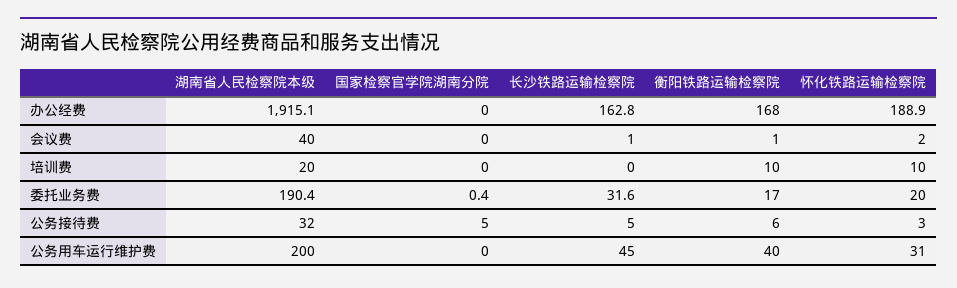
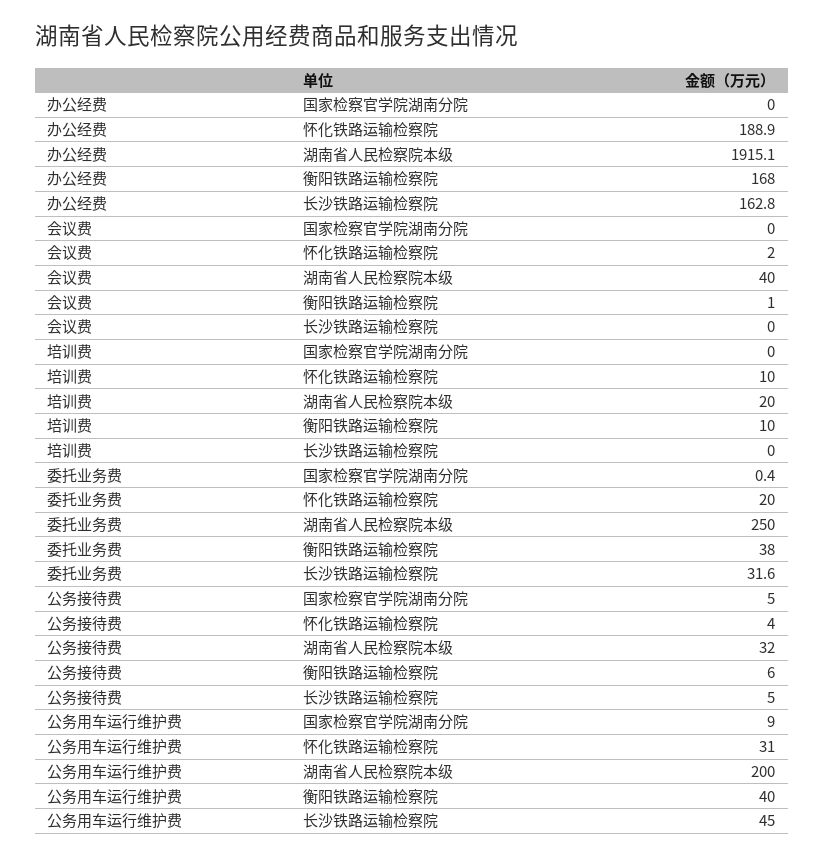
  {
    "湖南省人民检察院本级": {
      "办公经费": 1915.1,
      "会议费": 40,
      "培训费": 20,
-     "委托业务费": 190.4,
+     "委托业务费": 250,
      "公务接待费": 32,
      "公务用车运行维护费": 200
    },
    "国家检察官学院湖南分院": {
      "办公经费": 0,
      "会议费": 0,
      "培训费": 0,
      "委托业务费": 0.4,
      "公务接待费": 5,
-     "公务用车运行维护费": 0
+     "公务用车运行维护费": 9
    },
    "长沙铁路运输检察院": {
      "办公经费": 162.8,
-     "会议费": 1,
+     "会议费": 0,
      "培训费": 0,
      "委托业务费": 31.6,
      "公务接待费": 5,
      "公务用车运行维护费": 45
    },
    "衡阳铁路运输检察院": {
      "办公经费": 168,
      "会议费": 1,
      "培训费": 10,
-     "委托业务费": 17,
+     "委托业务费": 38,
      "公务接待费": 6,
      "公务用车运行维护费": 40
    },
    "怀化铁路运输检察院": {
      "办公经费": 188.9,
      "会议费": 2,
      "培训费": 10,
      "委托业务费": 20,
-     "公务接待费": 3,
+     "公务接待费": 4,
      "公务用车运行维护费": 31
    }
  }

